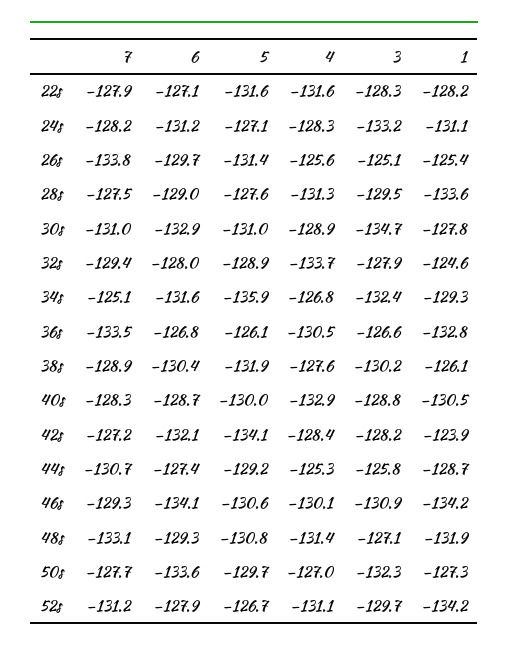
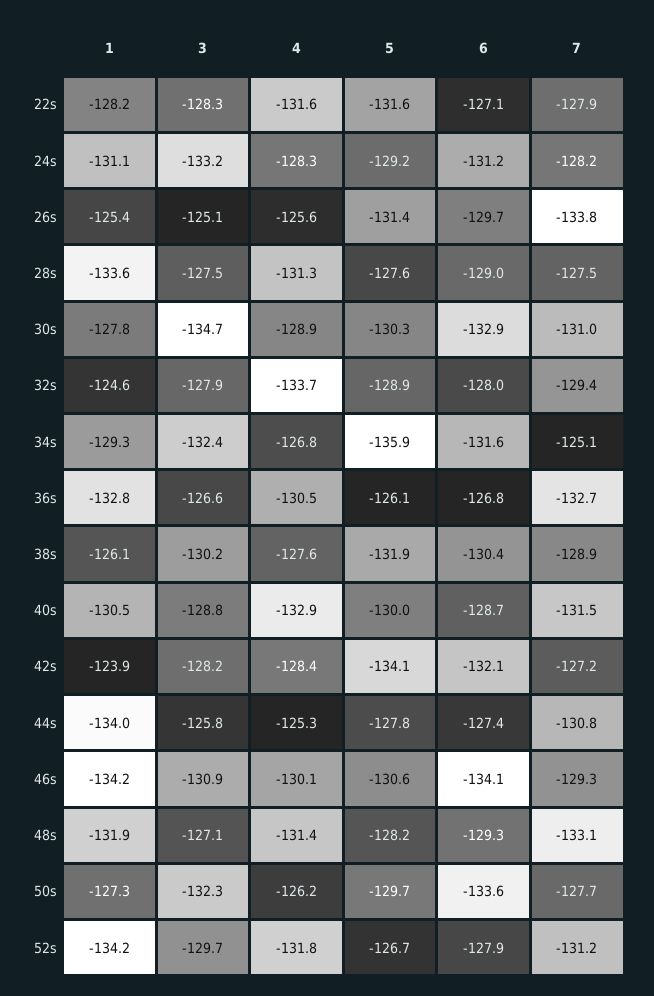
  {
    "7": {
      "22s": -127.9,
      "24s": -128.2,
      "26s": -133.8,
      "28s": -127.5,
      "30s": -131,
      "32s": -129.4,
      "34s": -125.1,
-     "36s": -133.5,
+     "36s": -132.7,
      "38s": -128.9,
-     "40s": -128.3,
+     "40s": -131.5,
      "42s": -127.2,
-     "44s": -130.7,
+     "44s": -130.8,
      "46s": -129.3,
      "48s": -133.1,
      "50s": -127.7,
      "52s": -131.2
    },
    "6": {
      "22s": -127.1,
      "24s": -131.2,
      "26s": -129.7,
      "28s": -129,
      "30s": -132.9,
      "32s": -128,
      "34s": -131.6,
      "36s": -126.8,
      "38s": -130.4,
      "40s": -128.7,
      "42s": -132.1,
      "44s": -127.4,
      "46s": -134.1,
      "48s": -129.3,
      "50s": -133.6,
      "52s": -127.9
    },
    "5": {
      "22s": -131.6,
-     "24s": -127.1,
+     "24s": -129.2,
      "26s": -131.4,
      "28s": -127.6,
-     "30s": -131,
+     "30s": -130.3,
      "32s": -128.9,
      "34s": -135.9,
      "36s": -126.1,
      "38s": -131.9,
      "40s": -130,
      "42s": -134.1,
-     "44s": -129.2,
+     "44s": -127.8,
      "46s": -130.6,
-     "48s": -130.8,
+     "48s": -128.2,
      "50s": -129.7,
      "52s": -126.7
    },
    "4": {
      "22s": -131.6,
      "24s": -128.3,
      "26s": -125.6,
      "28s": -131.3,
      "30s": -128.9,
      "32s": -133.7,
      "34s": -126.8,
      "36s": -130.5,
      "38s": -127.6,
      "40s": -132.9,
      "42s": -128.4,
      "44s": -125.3,
      "46s": -130.1,
      "48s": -131.4,
-     "50s": -127,
+     "50s": -126.2,
-     "52s": -131.1
+     "52s": -131.8
    },
    "3": {
      "22s": -128.3,
      "24s": -133.2,
      "26s": -125.1,
-     "28s": -129.5,
+     "28s": -127.5,
      "30s": -134.7,
      "32s": -127.9,
      "34s": -132.4,
      "36s": -126.6,
      "38s": -130.2,
      "40s": -128.8,
      "42s": -128.2,
      "44s": -125.8,
      "46s": -130.9,
      "48s": -127.1,
      "50s": -132.3,
      "52s": -129.7
    },
    "1": {
      "22s": -128.2,
      "24s": -131.1,
      "26s": -125.4,
      "28s": -133.6,
      "30s": -127.8,
      "32s": -124.6,
      "34s": -129.3,
      "36s": -132.8,
      "38s": -126.1,
      "40s": -130.5,
      "42s": -123.9,
-     "44s": -128.7,
+     "44s": -134,
      "46s": -134.2,
      "48s": -131.9,
      "50s": -127.3,
      "52s": -134.2
    }
  }

